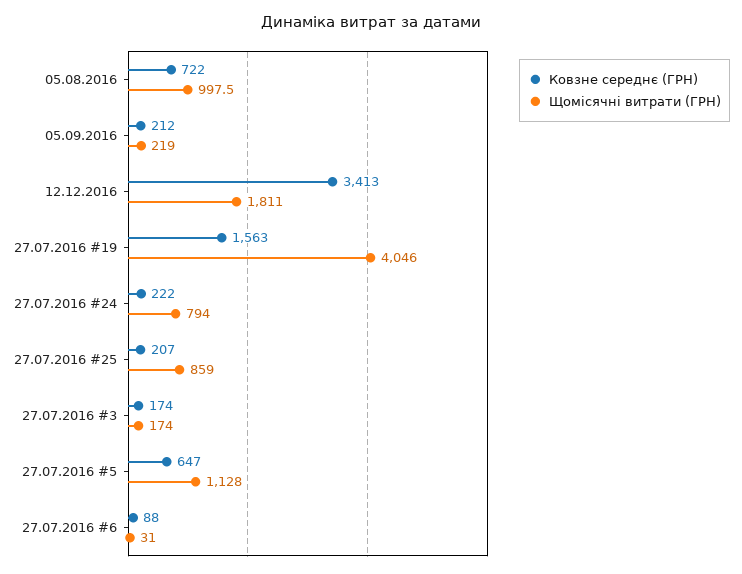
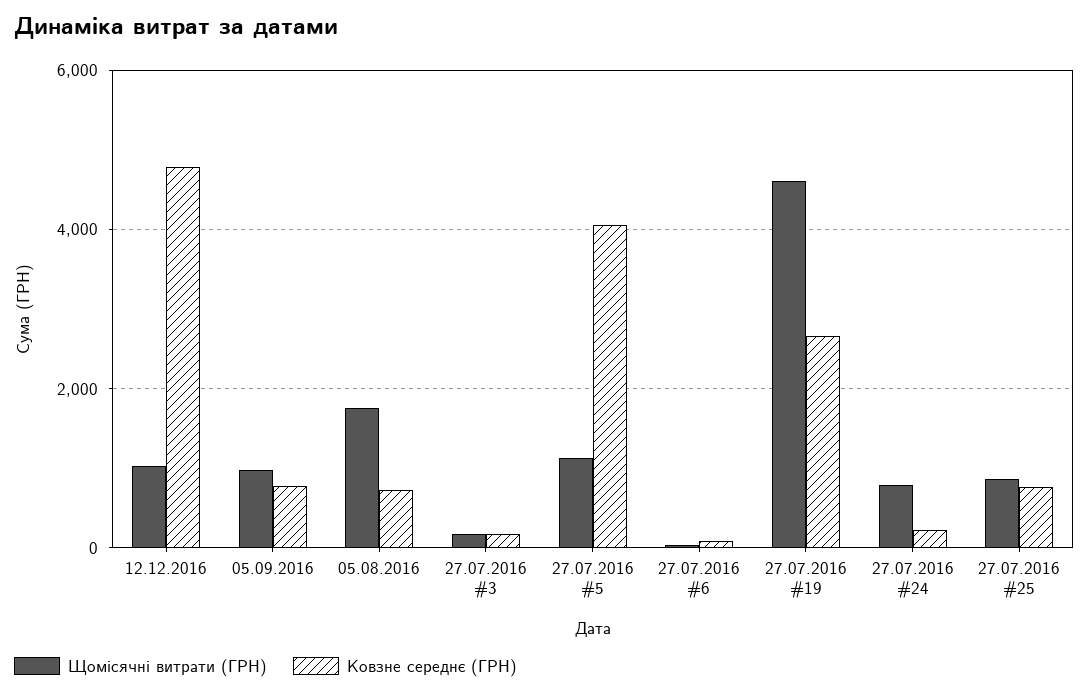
  {
    "Ковзне середнє (ГРН)": {
      "05.08.2016": 722,
-     "05.09.2016": 212,
+     "05.09.2016": 800,
-     "12.12.2016": 3413,
+     "12.12.2016": 4800,
-     "27.07.2016 #19": 1563,
+     "27.07.2016 #19": 2600,
      "27.07.2016 #24": 222,
-     "27.07.2016 #25": 207,
+     "27.07.2016 #25": 800,
      "27.07.2016 #3": 174,
-     "27.07.2016 #5": 647,
+     "27.07.2016 #5": 4000,
      "27.07.2016 #6": 88
    },
    "Щомісячні витрати (ГРН)": {
-     "05.08.2016": 997.5,
+     "05.08.2016": 1800,
-     "05.09.2016": 219,
+     "05.09.2016": 1000,
-     "12.12.2016": 1811,
+     "12.12.2016": 1000,
-     "27.07.2016 #19": 4046,
+     "27.07.2016 #19": 4600,
      "27.07.2016 #24": 794,
      "27.07.2016 #25": 859,
      "27.07.2016 #3": 174,
      "27.07.2016 #5": 1128,
      "27.07.2016 #6": 31
    }
  }

